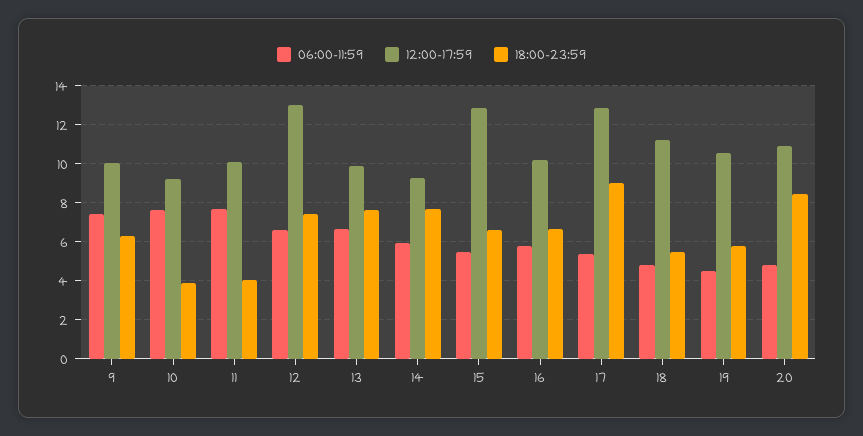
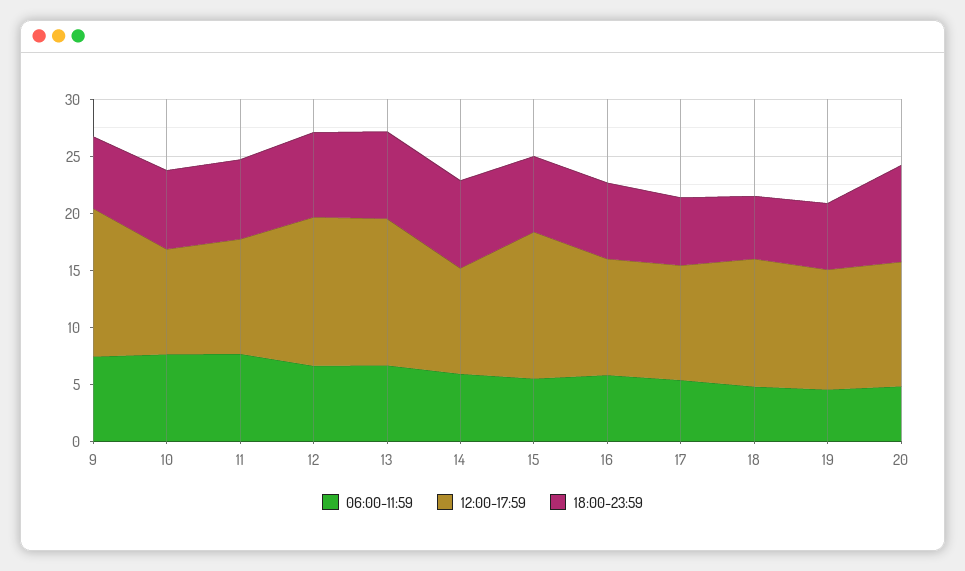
  {
    "06:00-11:59": {
      "9": 7.5,
      "10": 7.5,
      "11": 7.5,
      "12": 6.5,
      "13": 6.5,
      "14": 6,
      "15": 5.5,
      "16": 6,
      "17": 5.5,
      "18": 5,
      "19": 4.5,
      "20": 5
    },
    "12:00-17:59": {
-     "9": 10,
+     "9": 13,
      "10": 9,
      "11": 10,
      "12": 13,
-     "13": 10,
+     "13": 13,
      "14": 9.5,
      "15": 13,
      "16": 10,
-     "17": 13,
+     "17": 10,
      "18": 11,
      "19": 10.5,
      "20": 11
    },
    "18:00-23:59": {
      "9": 6.5,
-     "10": 4,
+     "10": 7,
-     "11": 4,
+     "11": 7,
      "12": 7.5,
      "13": 7.5,
      "14": 7.5,
      "15": 6.5,
      "16": 6.5,
-     "17": 9,
+     "17": 6,
      "18": 5.5,
      "19": 6,
      "20": 8.5
    }
  }

